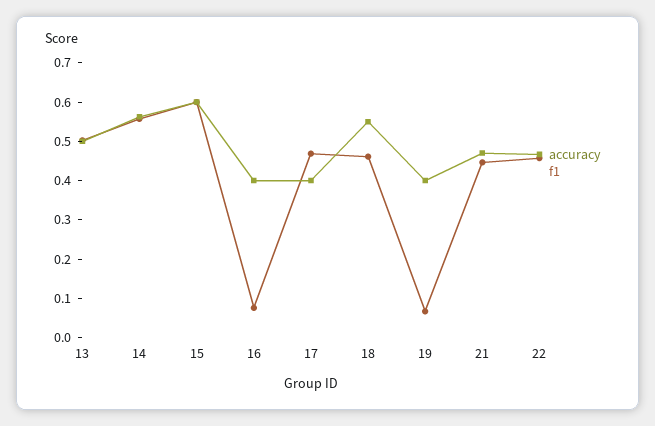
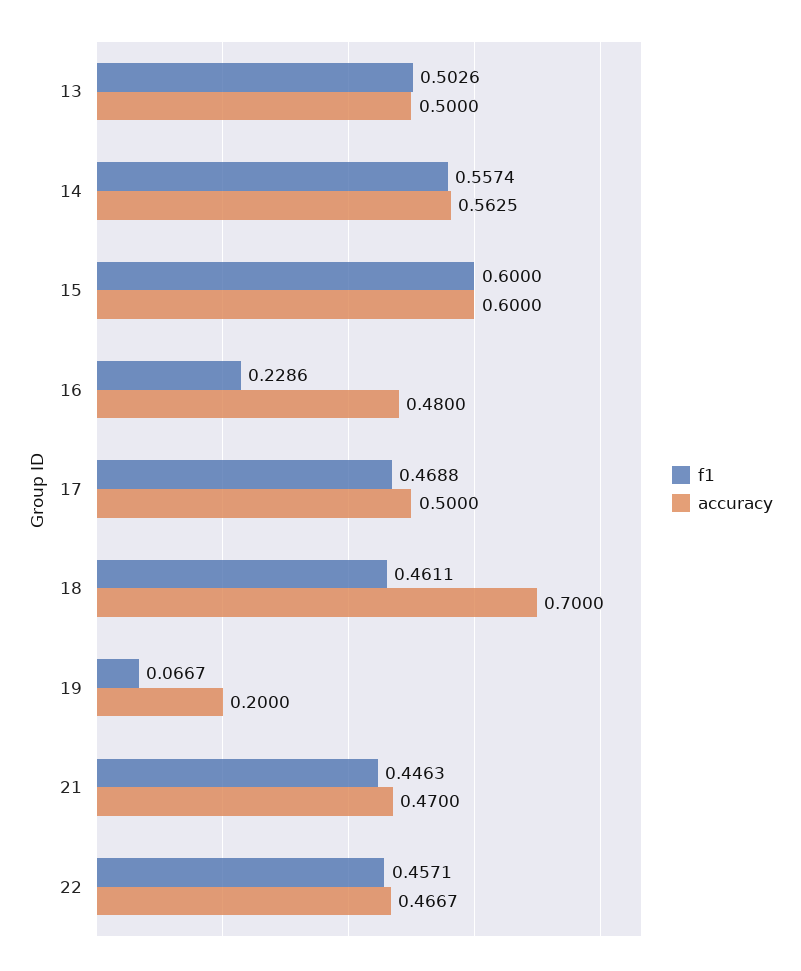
  {
    "accuracy": {
      "13": 0.5,
      "14": 0.5625,
      "15": 0.6,
-     "16": 0.4,
+     "16": 0.48,
-     "17": 0.4,
+     "17": 0.5,
-     "18": 0.55,
+     "18": 0.7,
-     "19": 0.4,
+     "19": 0.2,
      "21": 0.47,
      "22": 0.4667
    },
    "f1": {
      "13": 0.5026,
      "14": 0.5574,
      "15": 0.6,
-     "16": 0.075,
+     "16": 0.2286,
      "17": 0.4688,
      "18": 0.4611,
      "19": 0.0667,
      "21": 0.4463,
      "22": 0.4571
    }
  }

